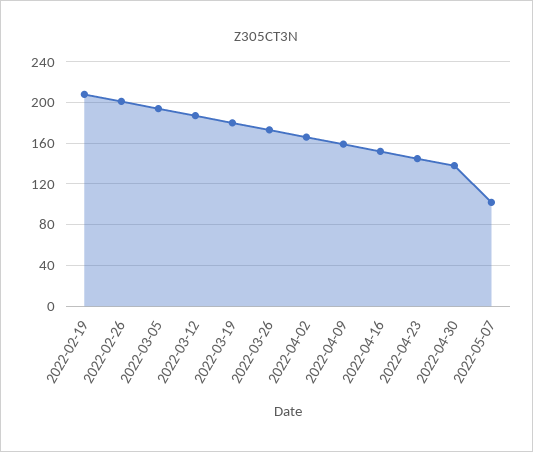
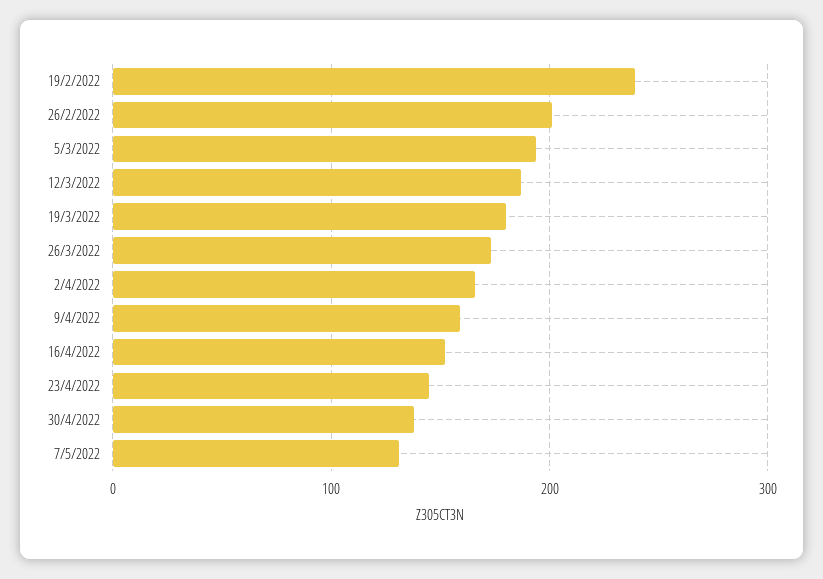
  {
-   "2022-02-19": 210,
+   "2022-02-19": 240,
    "2022-02-26": 200,
    "2022-03-05": 190,
    "2022-03-12": 190,
    "2022-03-19": 180,
    "2022-03-26": 170,
    "2022-04-02": 170,
    "2022-04-09": 160,
    "2022-04-16": 150,
    "2022-04-23": 150,
    "2022-04-30": 140,
-   "2022-05-07": 100
+   "2022-05-07": 130
  }

